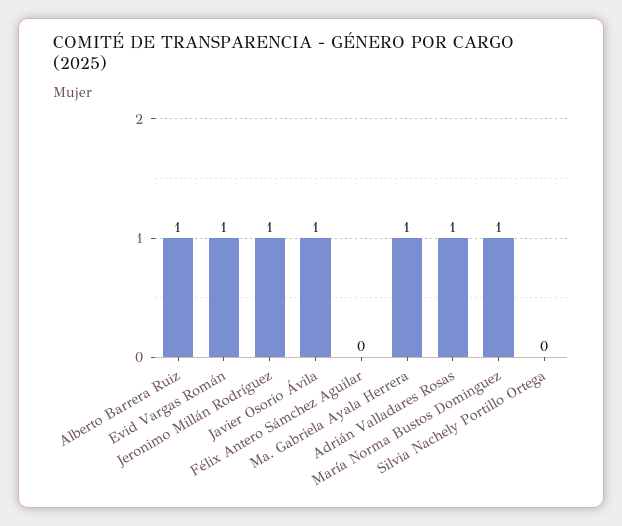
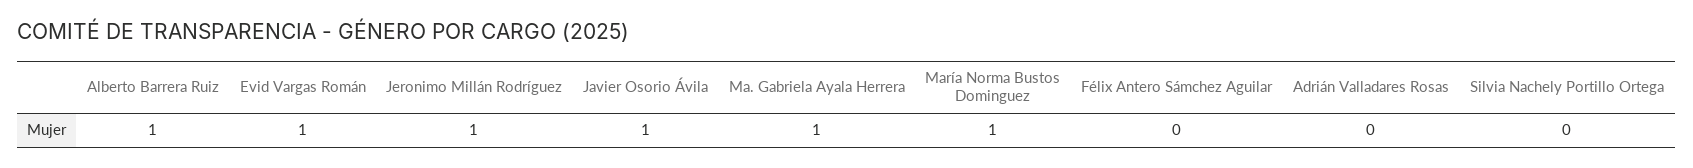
  {
    "Alberto Barrera Ruiz": 1,
    "Evid Vargas Román": 1,
    "Jeronimo Millán Rodríguez": 1,
    "Javier Osorio Ávila": 1,
    "Félix Antero Sámchez Aguilar": 0,
    "Ma. Gabriela Ayala Herrera": 1,
-   "Adrián Valladares Rosas": 1,
+   "Adrián Valladares Rosas": 0,
    "María Norma Bustos Dominguez": 1,
    "Silvia Nachely Portillo Ortega": 0
  }

